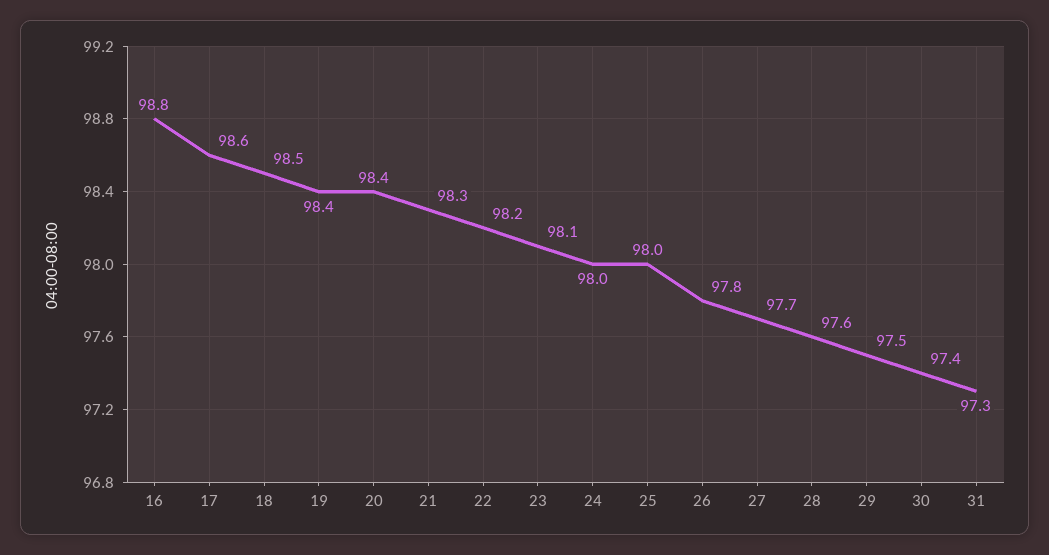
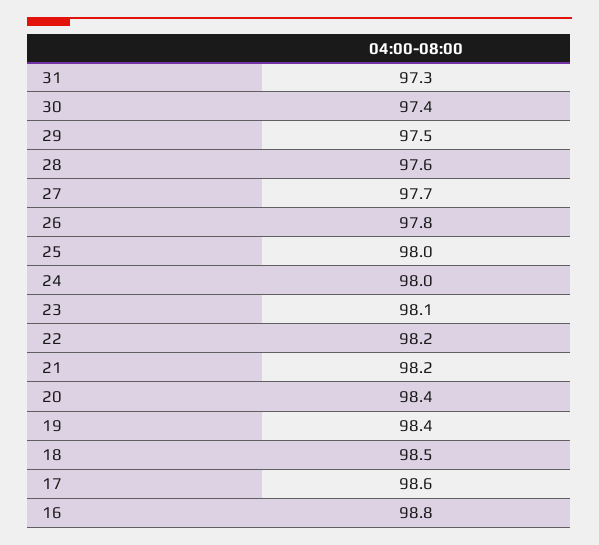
  {
    "16": 98.8,
    "17": 98.6,
    "18": 98.5,
    "19": 98.4,
    "20": 98.4,
-   "21": 98.3,
+   "21": 98.2,
    "22": 98.2,
    "23": 98.1,
    "24": 98,
    "25": 98,
    "26": 97.8,
    "27": 97.7,
    "28": 97.6,
    "29": 97.5,
    "30": 97.4,
    "31": 97.3
  }

